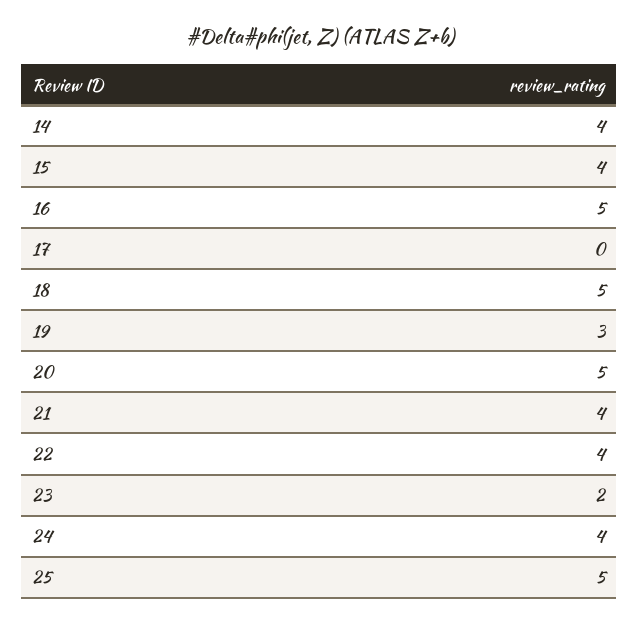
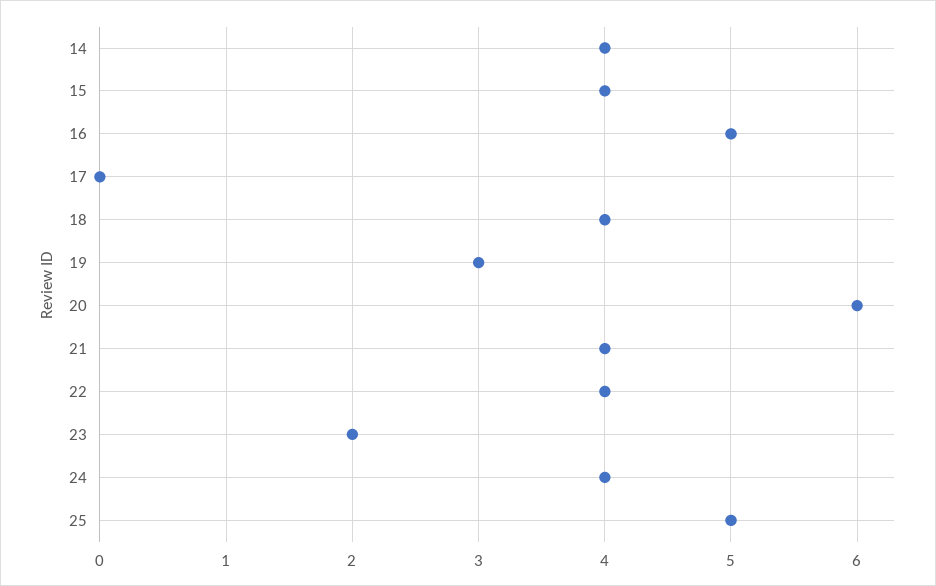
  {
    "14": 4,
    "15": 4,
    "16": 5,
    "17": 0,
-   "18": 5,
+   "18": 4,
    "19": 3,
-   "20": 5,
+   "20": 6,
    "21": 4,
    "22": 4,
    "23": 2,
    "24": 4,
    "25": 5
  }

